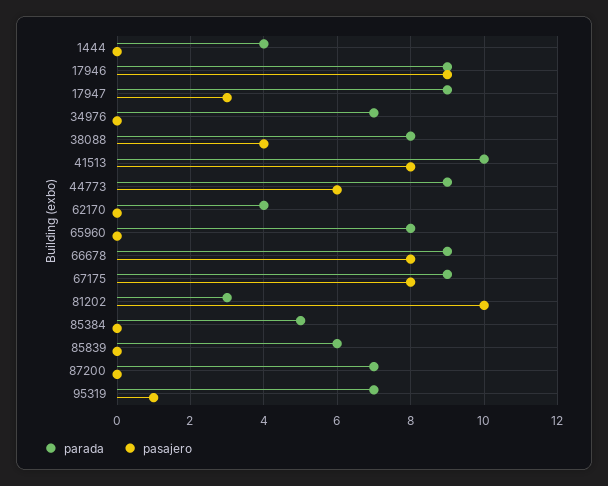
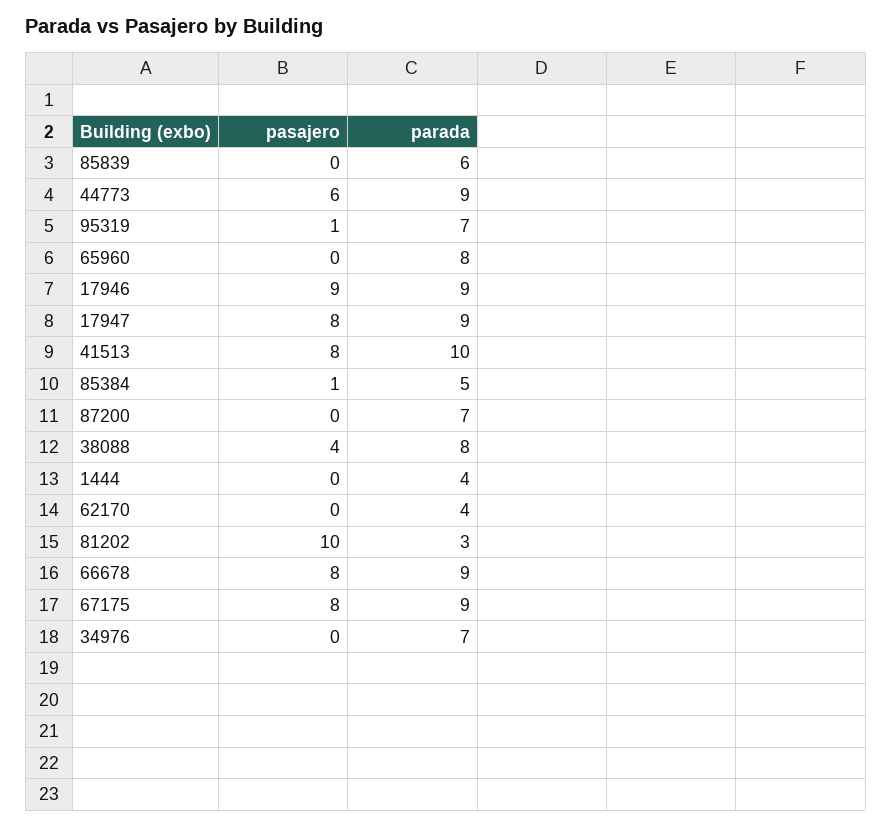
  {
    "parada": {
      "1444": 4,
      "17946": 9,
      "17947": 9,
      "34976": 7,
      "38088": 8,
      "41513": 10,
      "44773": 9,
      "62170": 4,
      "65960": 8,
      "66678": 9,
      "67175": 9,
      "81202": 3,
      "85384": 5,
      "85839": 6,
      "87200": 7,
      "95319": 7
    },
    "pasajero": {
      "1444": 0,
      "17946": 9,
-     "17947": 3,
+     "17947": 8,
      "34976": 0,
      "38088": 4,
      "41513": 8,
      "44773": 6,
      "62170": 0,
      "65960": 0,
      "66678": 8,
      "67175": 8,
      "81202": 10,
-     "85384": 0,
+     "85384": 1,
      "85839": 0,
      "87200": 0,
      "95319": 1
    }
  }

